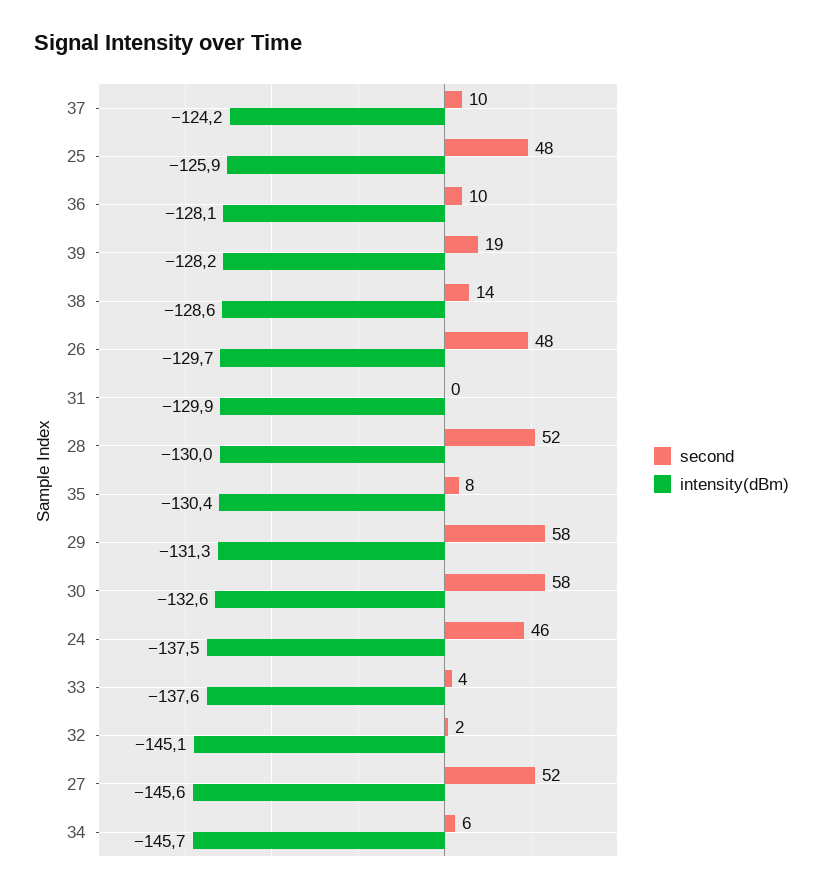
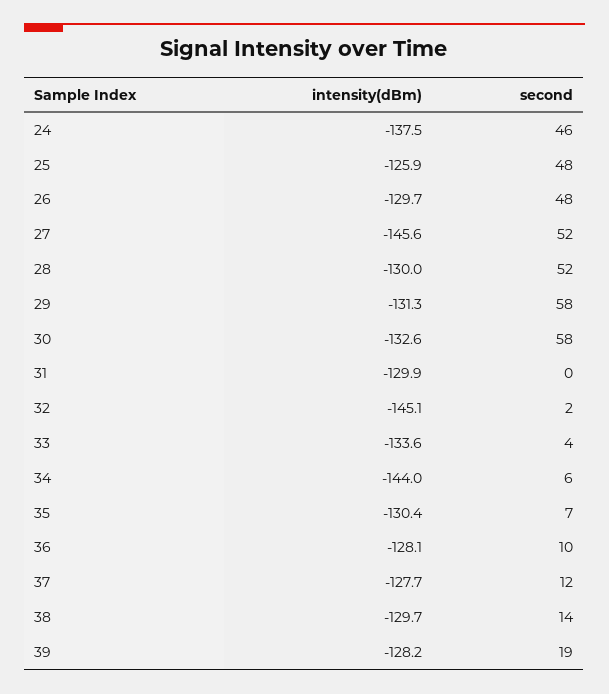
  {
    "second": {
-     "37": 10,
+     "37": 12,
      "25": 48,
      "36": 10,
      "39": 19,
      "38": 14,
      "26": 48,
      "31": 0,
      "28": 52,
-     "35": 8,
+     "35": 7,
      "29": 58,
      "30": 58,
      "24": 46,
      "33": 4,
      "32": 2,
      "27": 52,
      "34": 6
    },
    "intensity(dBm)": {
-     "37": -124.2,
+     "37": -127.7,
      "25": -125.9,
      "36": -128.1,
      "39": -128.2,
-     "38": -128.6,
+     "38": -129.7,
      "26": -129.7,
      "31": -129.9,
      "28": -130,
      "35": -130.4,
      "29": -131.3,
      "30": -132.6,
      "24": -137.5,
-     "33": -137.6,
+     "33": -133.6,
      "32": -145.1,
      "27": -145.6,
-     "34": -145.7
+     "34": -144
    }
  }

